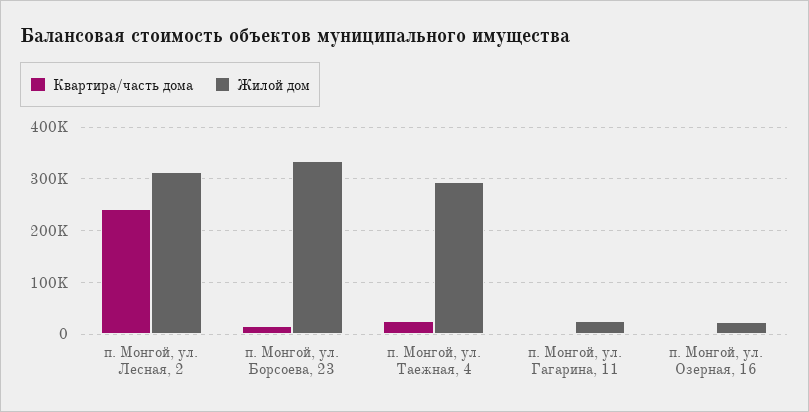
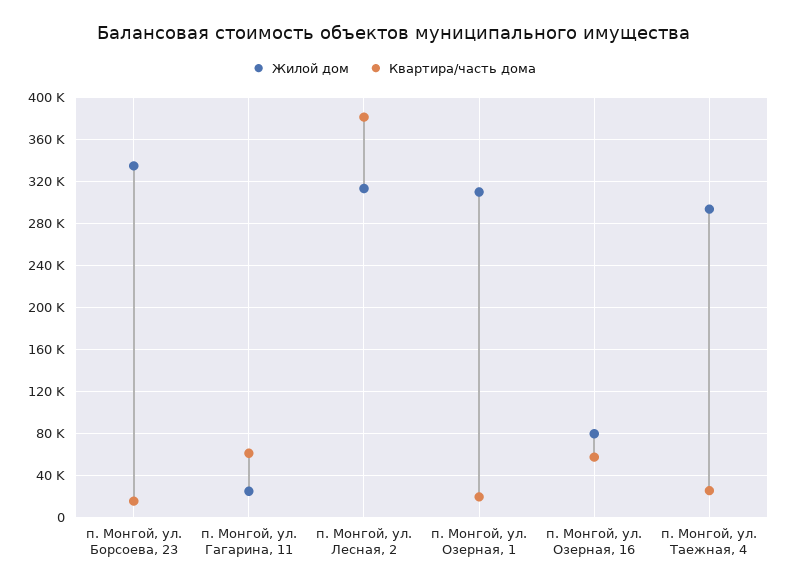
  {
    "Квартира/часть дома": {
-     "п. Монгой, ул. Лесная, 2": 240000,
+     "п. Монгой, ул. Лесная, 2": 380000,
      "п. Монгой, ул. Борсоева, 23": 20000,
      "п. Монгой, ул. Таежная, 4": 30000,
-     "п. Монгой, ул. Гагарина, 11": 0,
+     "п. Монгой, ул. Гагарина, 11": 60000,
-     "п. Монгой, ул. Озерная, 16": 0
+     "п. Монгой, ул. Озерная, 16": 60000,
+     "п. Монгой, ул. Озерная, 1": 20000
    },
    "Жилой дом": {
      "п. Монгой, ул. Лесная, 2": 310000,
      "п. Монгой, ул. Борсоева, 23": 330000,
      "п. Монгой, ул. Таежная, 4": 290000,
      "п. Монгой, ул. Гагарина, 11": 30000,
-     "п. Монгой, ул. Озерная, 16": 20000
+     "п. Монгой, ул. Озерная, 16": 80000,
+     "п. Монгой, ул. Озерная, 1": 310000
    }
  }

